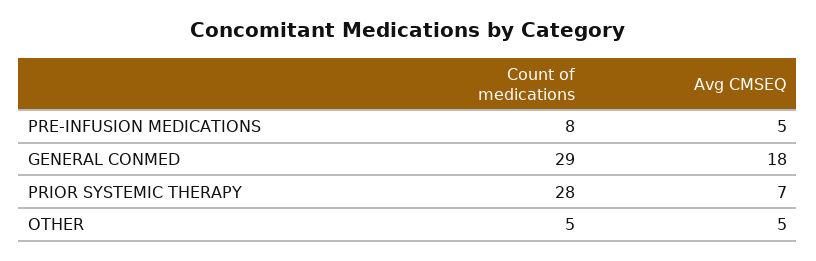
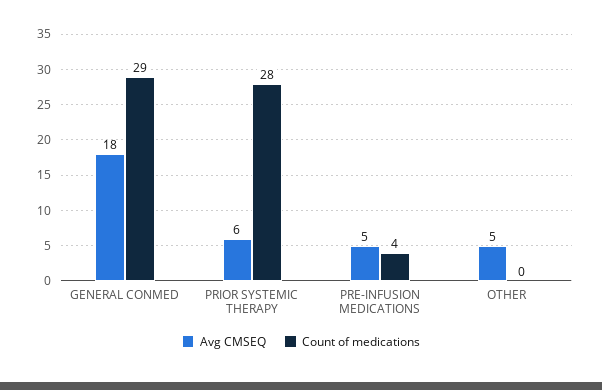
  {
    "Count of medications": {
-     "PRE-INFUSION MEDICATIONS": 8,
+     "PRE-INFUSION MEDICATIONS": 4,
      "GENERAL CONMED": 29,
      "PRIOR SYSTEMIC THERAPY": 28,
-     "OTHER": 5
+     "OTHER": 0
    },
    "Avg CMSEQ": {
      "PRE-INFUSION MEDICATIONS": 5,
      "GENERAL CONMED": 18,
-     "PRIOR SYSTEMIC THERAPY": 7,
+     "PRIOR SYSTEMIC THERAPY": 6,
      "OTHER": 5
    }
  }

